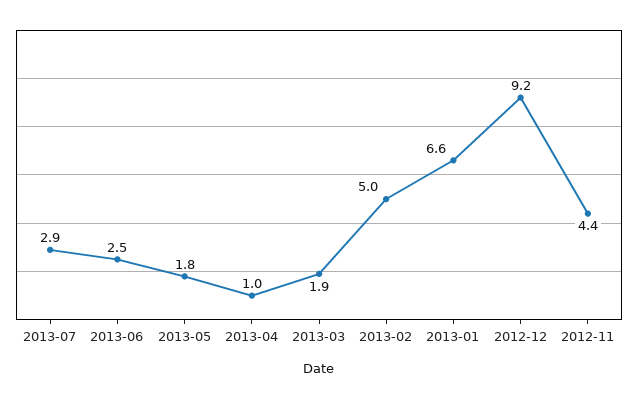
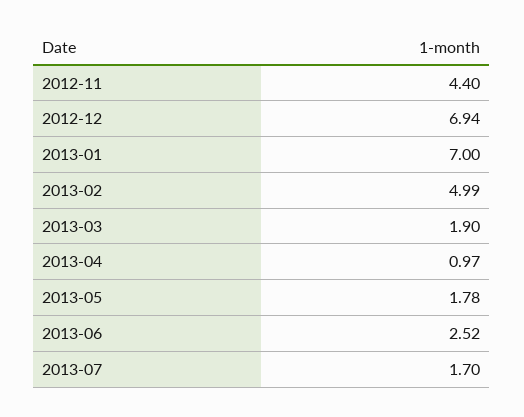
  {
-   "2013-07": 2.9,
+   "2013-07": 1.7,
    "2013-06": 2.52,
    "2013-05": 1.78,
    "2013-04": 0.97,
    "2013-03": 1.9,
    "2013-02": 4.99,
-   "2013-01": 6.6,
+   "2013-01": 7,
-   "2012-12": 9.2,
+   "2012-12": 6.94,
    "2012-11": 4.4
  }

